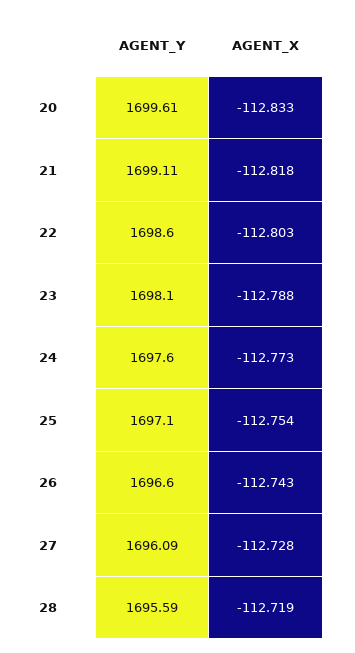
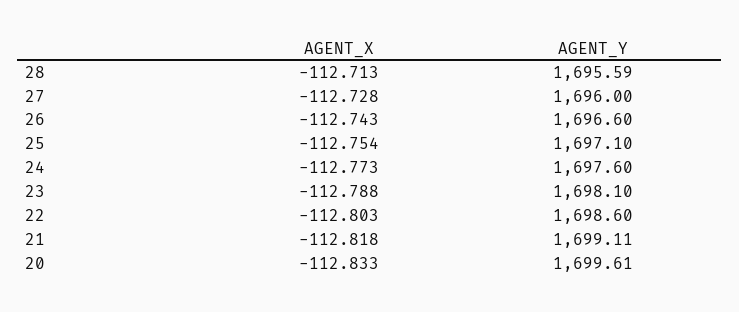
  {
    "AGENT_Y": {
      "20": 1699.61,
      "21": 1699.11,
      "22": 1698.6,
      "23": 1698.1,
      "24": 1697.6,
      "25": 1697.1,
      "26": 1696.6,
-     "27": 1696.09,
+     "27": 1696,
      "28": 1695.59
    },
    "AGENT_X": {
      "20": -112.833,
      "21": -112.818,
      "22": -112.803,
      "23": -112.788,
      "24": -112.773,
      "25": -112.754,
      "26": -112.743,
      "27": -112.728,
-     "28": -112.719
+     "28": -112.713
    }
  }

